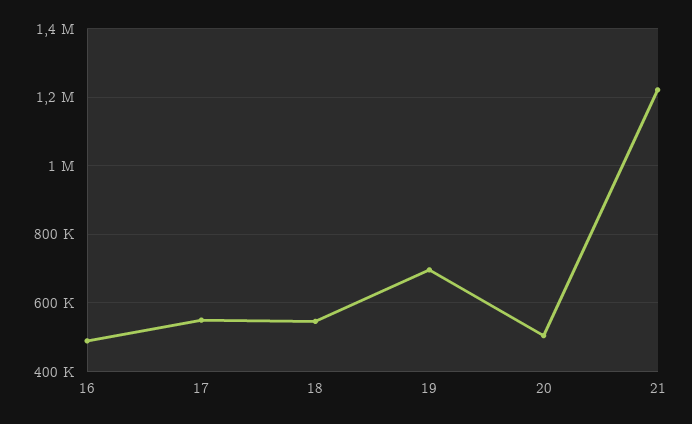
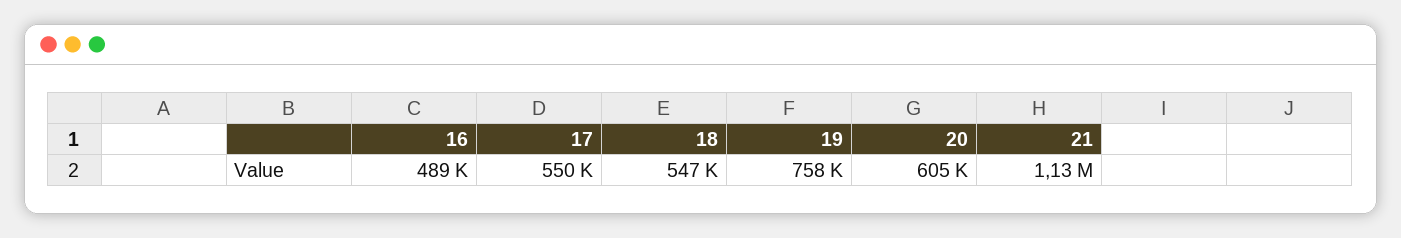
  {
    "16": 489000,
    "17": 550000,
    "18": 547000,
-   "19": 700000,
+   "19": 758000,
-   "20": 500000,
+   "20": 605000,
-   "21": 1220000
+   "21": 1130000
  }

